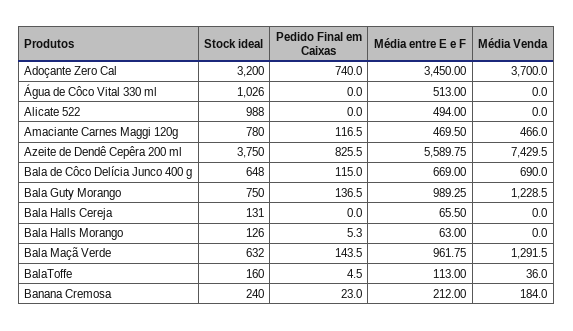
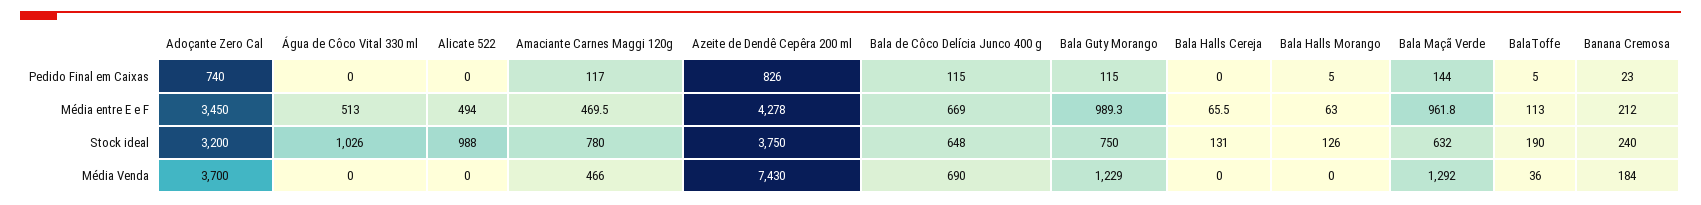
  {
    "Stock ideal": {
      "Adoçante Zero Cal": 3200,
      "Água de Côco Vital 330 ml": 1026,
      "Alicate 522": 988,
      "Amaciante Carnes Maggi 120g": 780,
      "Azeite de Dendê Cepêra 200 ml": 3750,
      "Bala de Côco Delícia Junco 400 g": 648,
      "Bala Guty Morango": 750,
      "Bala Halls Cereja": 131,
      "Bala Halls Morango": 126,
      "Bala Maçã Verde": 632,
-     "BalaToffe": 160,
+     "BalaToffe": 190,
      "Banana Cremosa": 240
    },
    "Pedido Final em Caixas": {
      "Adoçante Zero Cal": 740,
      "Água de Côco Vital 330 ml": 0,
      "Alicate 522": 0,
      "Amaciante Carnes Maggi 120g": 116.5,
      "Azeite de Dendê Cepêra 200 ml": 825.5,
      "Bala de Côco Delícia Junco 400 g": 115,
-     "Bala Guty Morango": 136.5,
+     "Bala Guty Morango": 115,
      "Bala Halls Cereja": 0,
      "Bala Halls Morango": 5.3,
      "Bala Maçã Verde": 143.5,
      "BalaToffe": 4.5,
      "Banana Cremosa": 23
    },
    "Média entre E e F": {
      "Adoçante Zero Cal": 3450,
      "Água de Côco Vital 330 ml": 513,
      "Alicate 522": 494,
      "Amaciante Carnes Maggi 120g": 469.5,
-     "Azeite de Dendê Cepêra 200 ml": 5589.75,
+     "Azeite de Dendê Cepêra 200 ml": 4278,
      "Bala de Côco Delícia Junco 400 g": 669,
      "Bala Guty Morango": 989.25,
      "Bala Halls Cereja": 65.5,
      "Bala Halls Morango": 63,
      "Bala Maçã Verde": 961.75,
      "BalaToffe": 113,
      "Banana Cremosa": 212
    },
    "Média Venda": {
      "Adoçante Zero Cal": 3700,
      "Água de Côco Vital 330 ml": 0,
      "Alicate 522": 0,
      "Amaciante Carnes Maggi 120g": 466,
      "Azeite de Dendê Cepêra 200 ml": 7429.5,
      "Bala de Côco Delícia Junco 400 g": 690,
      "Bala Guty Morango": 1228.5,
      "Bala Halls Cereja": 0,
      "Bala Halls Morango": 0,
      "Bala Maçã Verde": 1291.5,
      "BalaToffe": 36,
      "Banana Cremosa": 184
    }
  }

